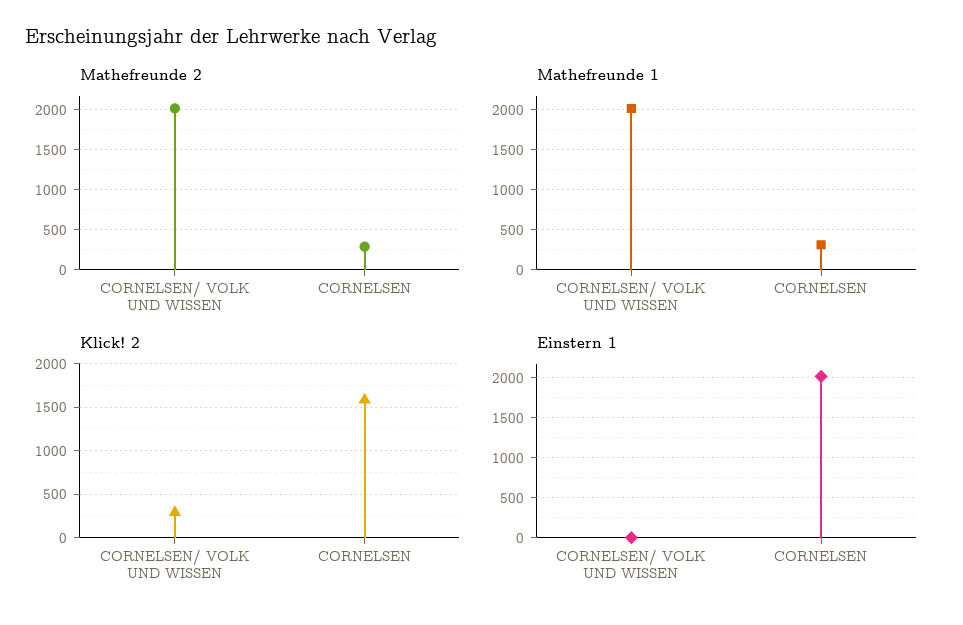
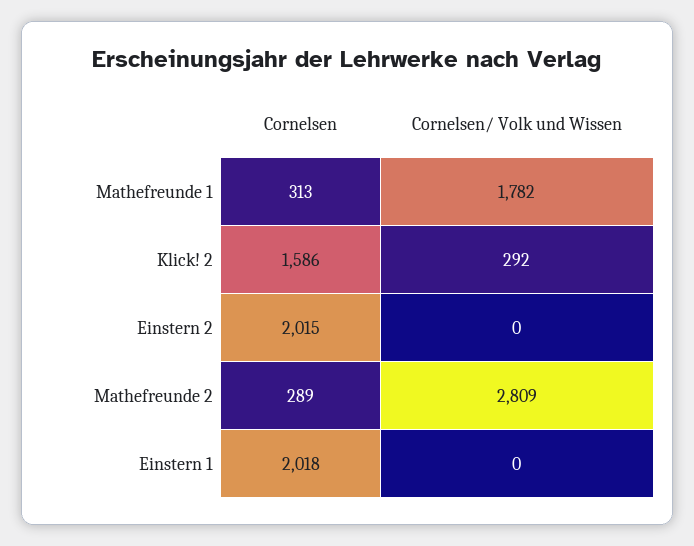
  {
    "Mathefreunde 2": {
-     "CORNELSEN/ VOLK UND WISSEN": 2000,
+     "CORNELSEN/ VOLK UND WISSEN": 2809,
      "CORNELSEN": 289
    },
    "Mathefreunde 1": {
-     "CORNELSEN/ VOLK UND WISSEN": 2000,
+     "CORNELSEN/ VOLK UND WISSEN": 1782,
      "CORNELSEN": 313
    },
    "Klick! 2": {
      "CORNELSEN/ VOLK UND WISSEN": 292,
      "CORNELSEN": 1586
    },
    "Einstern 1": {
      "CORNELSEN/ VOLK UND WISSEN": 0,
      "CORNELSEN": 2018
-   }
+   },
+   "Einstern 2": {
+     "CORNELSEN": 2015,
+     "CORNELSEN/ VOLK UND WISSEN": 0
+   }
  }

